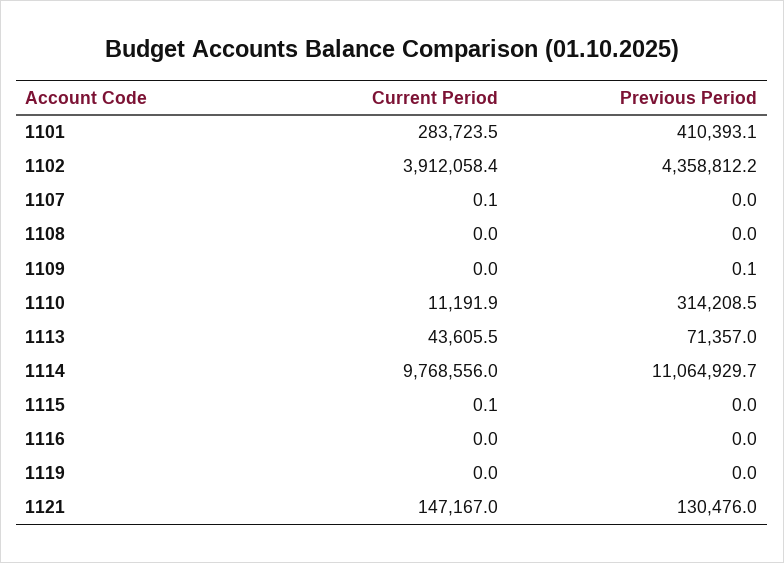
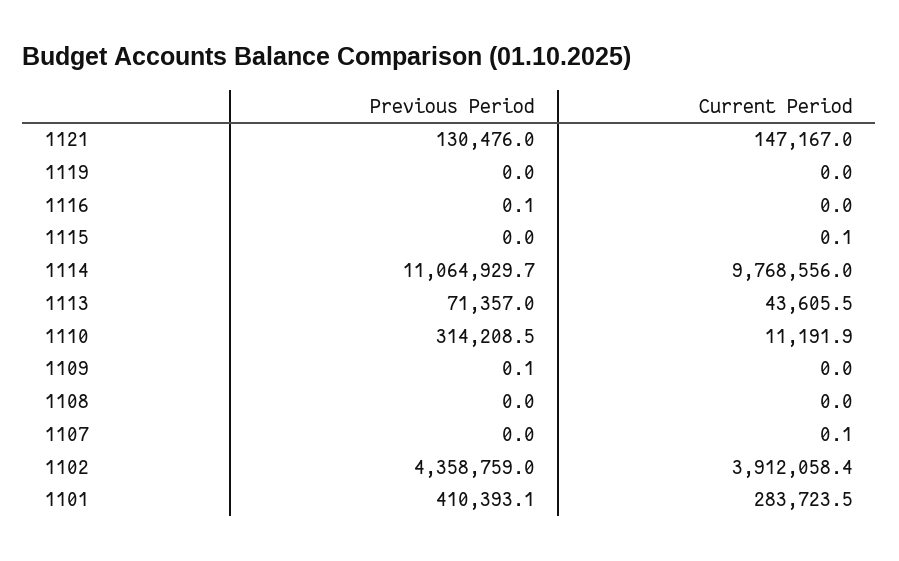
  {
    "Current Period": {
      "1101": 283723.5,
      "1102": 3912058.4,
      "1107": 0.1,
      "1108": 0,
      "1109": 0,
      "1110": 11191.9,
      "1113": 43605.5,
      "1114": 9768556,
      "1115": 0.1,
      "1116": 0,
      "1119": 0,
      "1121": 147167
    },
    "Previous Period": {
      "1101": 410393.1,
-     "1102": 4358812.2,
+     "1102": 4358759,
      "1107": 0,
      "1108": 0,
      "1109": 0.1,
      "1110": 314208.5,
      "1113": 71357,
      "1114": 11064929.7,
      "1115": 0,
-     "1116": 0,
+     "1116": 0.1,
      "1119": 0,
      "1121": 130476
    }
  }

